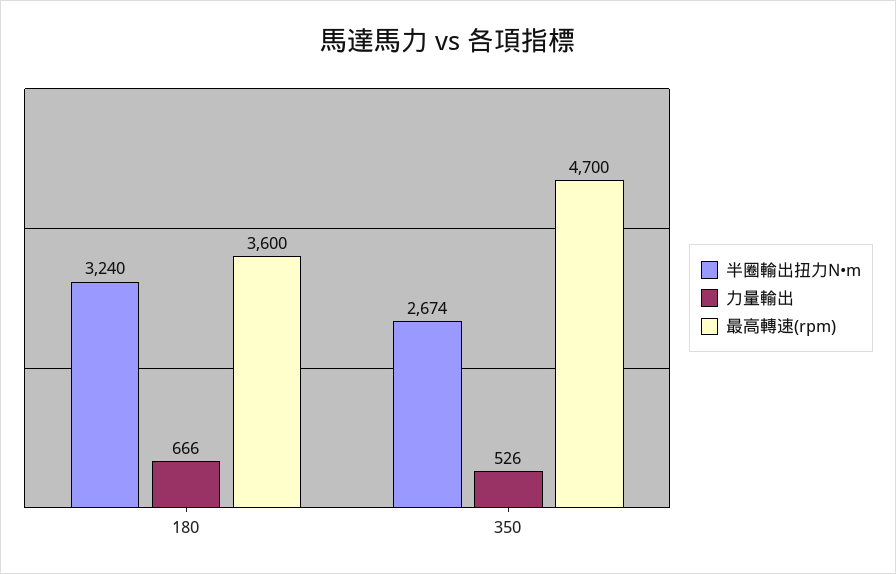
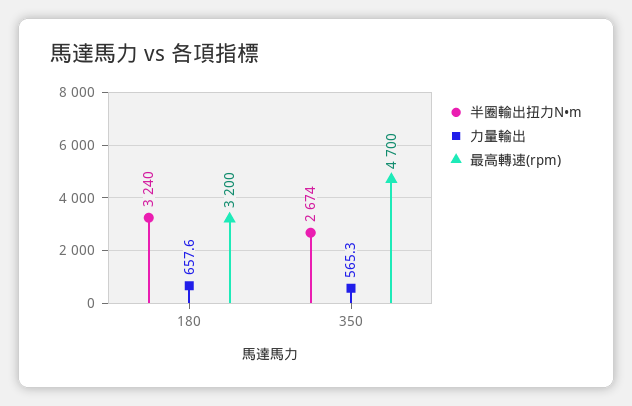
  {
    "半圈輸出扭力N•m": {
      "180": 3240,
      "350": 2674
    },
    "力量輸出": {
-     "180": 666,
+     "180": 657.6,
-     "350": 526
+     "350": 565.3
    },
    "最高轉速(rpm)": {
-     "180": 3600,
+     "180": 3200,
      "350": 4700
    }
  }

